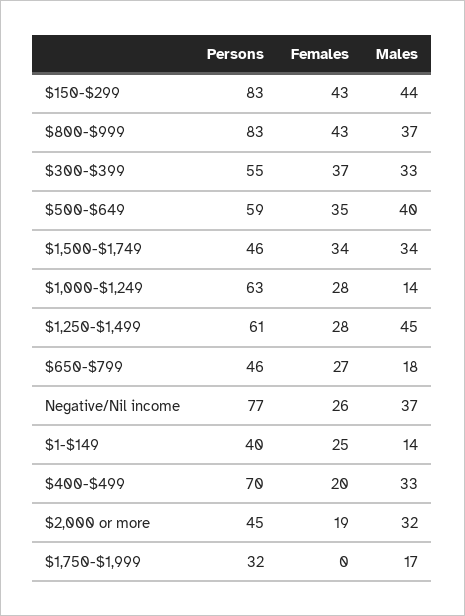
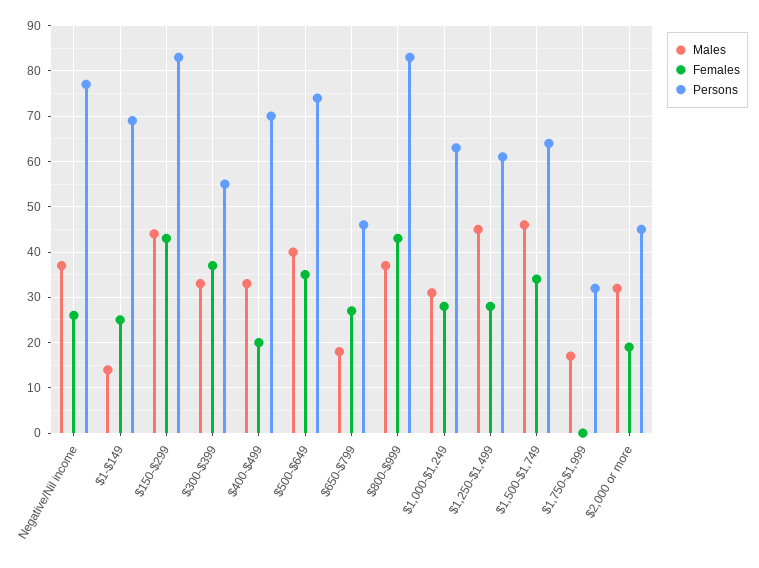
  {
    "Persons": {
      "$150-$299": 83,
      "$800-$999": 83,
      "$300-$399": 55,
-     "$500-$649": 59,
+     "$500-$649": 75,
-     "$1,500-$1,749": 46,
+     "$1,500-$1,749": 65,
      "$1,000-$1,249": 63,
      "$1,250-$1,499": 61,
      "$650-$799": 46,
      "Negative/Nil income": 77,
-     "$1-$149": 40,
+     "$1-$149": 70,
      "$400-$499": 70,
      "$2,000 or more": 45,
      "$1,750-$1,999": 32
    },
    "Females": {
      "$150-$299": 43,
      "$800-$999": 43,
      "$300-$399": 37,
      "$500-$649": 35,
      "$1,500-$1,749": 34,
      "$1,000-$1,249": 28,
      "$1,250-$1,499": 28,
      "$650-$799": 27,
      "Negative/Nil income": 26,
      "$1-$149": 25,
      "$400-$499": 20,
      "$2,000 or more": 19,
      "$1,750-$1,999": 0
    },
    "Males": {
      "$150-$299": 44,
      "$800-$999": 37,
      "$300-$399": 33,
      "$500-$649": 40,
-     "$1,500-$1,749": 34,
+     "$1,500-$1,749": 45,
-     "$1,000-$1,249": 14,
+     "$1,000-$1,249": 30,
      "$1,250-$1,499": 45,
      "$650-$799": 18,
      "Negative/Nil income": 37,
      "$1-$149": 14,
      "$400-$499": 33,
      "$2,000 or more": 32,
      "$1,750-$1,999": 17
    }
  }

